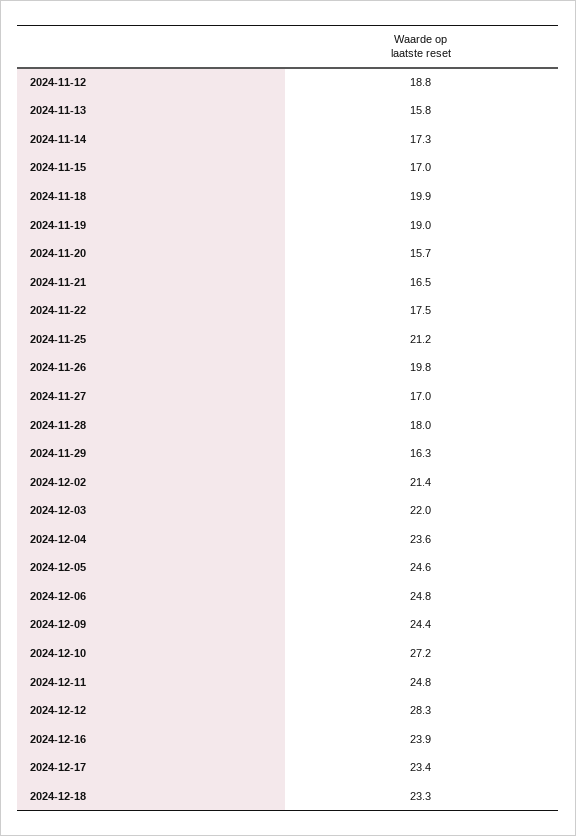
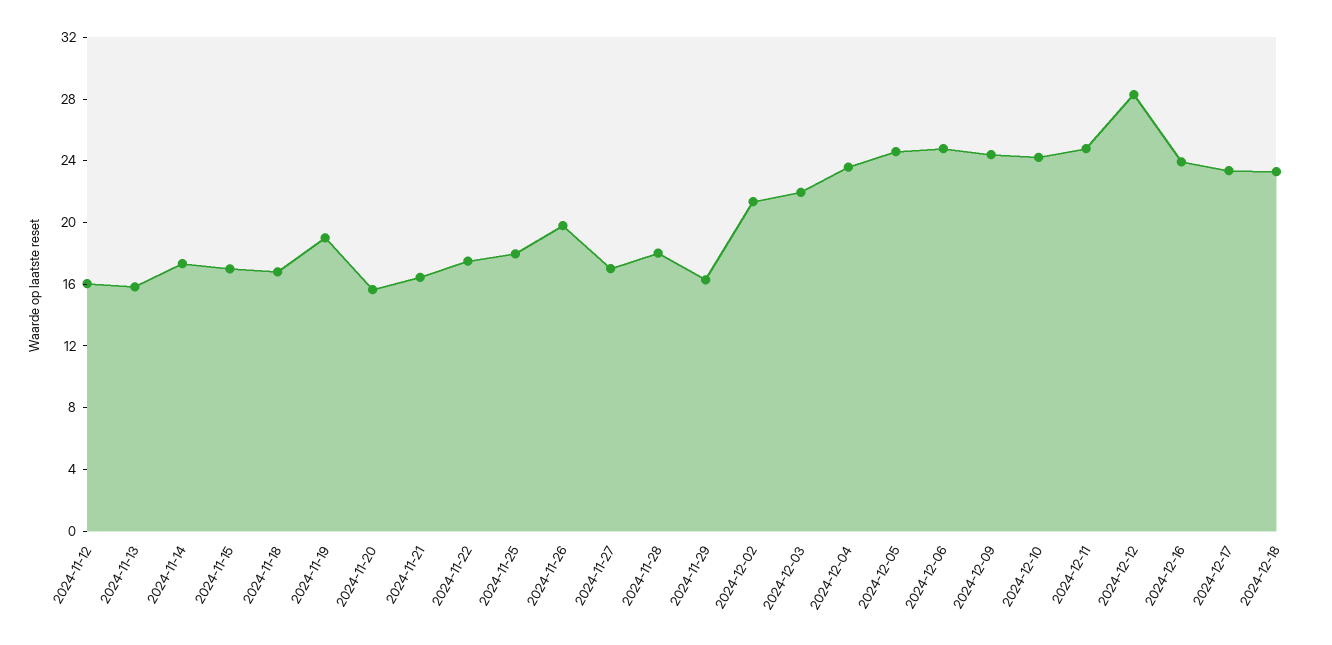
  {
-   "2024-11-12": 18.8,
+   "2024-11-12": 16,
    "2024-11-13": 15.8,
    "2024-11-14": 17.3,
    "2024-11-15": 17,
-   "2024-11-18": 19.9,
+   "2024-11-18": 17,
    "2024-11-19": 19,
    "2024-11-20": 15.7,
    "2024-11-21": 16.5,
    "2024-11-22": 17.5,
-   "2024-11-25": 21.2,
+   "2024-11-25": 18,
    "2024-11-26": 19.8,
    "2024-11-27": 17,
    "2024-11-28": 18,
    "2024-11-29": 16.3,
    "2024-12-02": 21.4,
    "2024-12-03": 22,
    "2024-12-04": 23.6,
    "2024-12-05": 24.6,
    "2024-12-06": 24.8,
    "2024-12-09": 24.4,
-   "2024-12-10": 27.2,
+   "2024-12-10": 24,
    "2024-12-11": 24.8,
    "2024-12-12": 28.3,
    "2024-12-16": 23.9,
    "2024-12-17": 23.4,
    "2024-12-18": 23.3
  }

